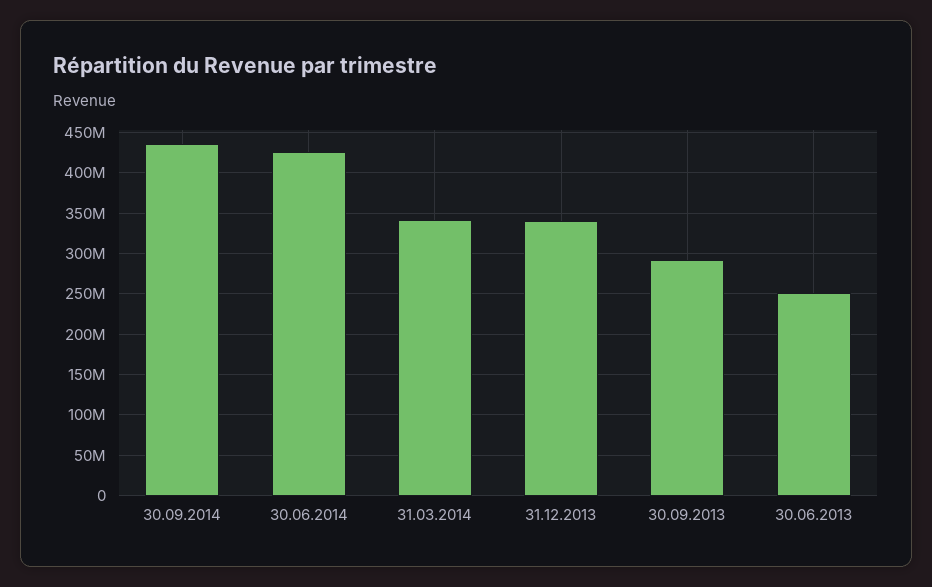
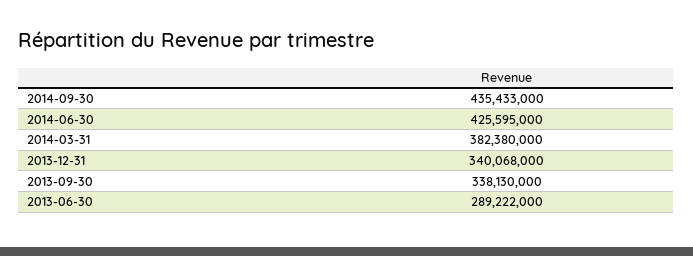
  {
    "30.09.2014": 435433000,
    "30.06.2014": 425595000,
-   "31.03.2014": 340000000,
+   "31.03.2014": 382380000,
    "31.12.2013": 340068000,
-   "30.09.2013": 290000000,
+   "30.09.2013": 338130000,
-   "30.06.2013": 250000000
+   "30.06.2013": 289222000
  }

